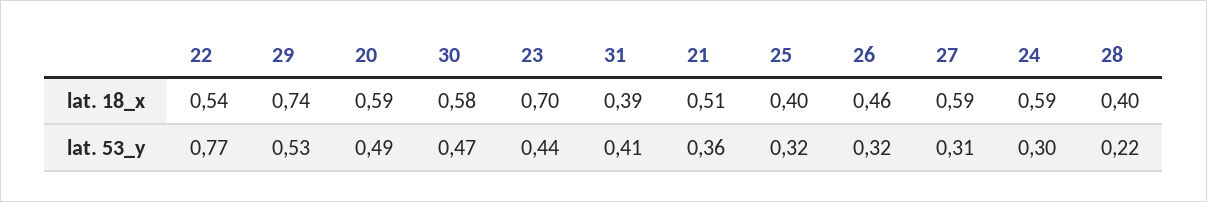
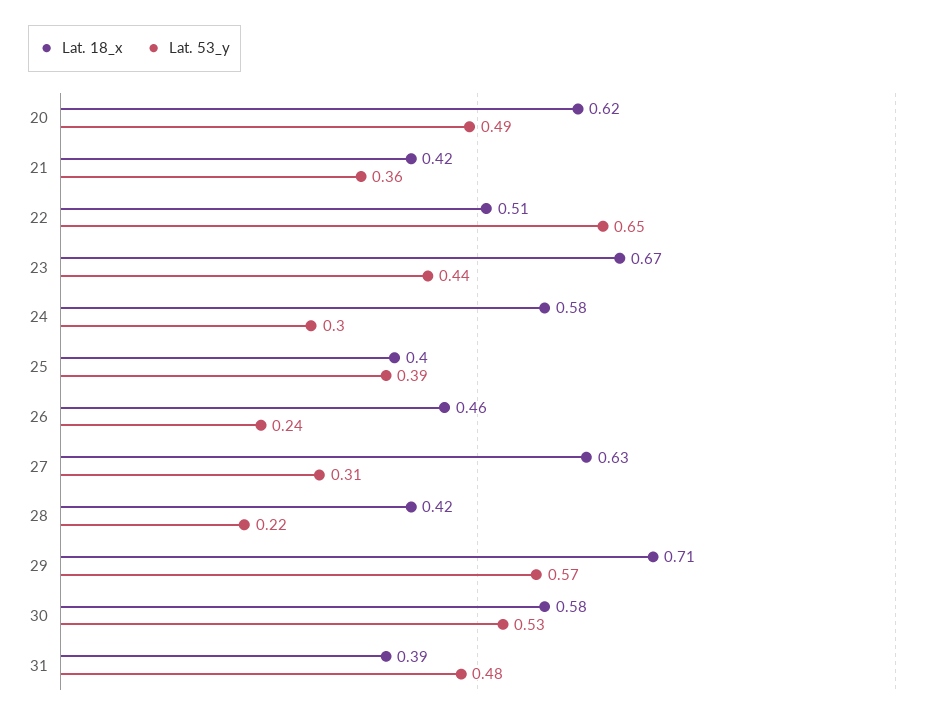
  {
    "lat. 18_x": {
-     "22": 0.54,
+     "22": 0.51,
-     "29": 0.74,
+     "29": 0.71,
-     "20": 0.59,
+     "20": 0.62,
      "30": 0.58,
-     "23": 0.7,
+     "23": 0.67,
      "31": 0.39,
-     "21": 0.51,
+     "21": 0.42,
      "25": 0.4,
      "26": 0.46,
-     "27": 0.59,
+     "27": 0.63,
-     "24": 0.59,
+     "24": 0.58,
-     "28": 0.4
+     "28": 0.42
    },
    "lat. 53_y": {
-     "22": 0.77,
+     "22": 0.65,
-     "29": 0.53,
+     "29": 0.57,
      "20": 0.49,
-     "30": 0.47,
+     "30": 0.53,
      "23": 0.44,
-     "31": 0.41,
+     "31": 0.48,
      "21": 0.36,
-     "25": 0.32,
+     "25": 0.39,
-     "26": 0.32,
+     "26": 0.24,
      "27": 0.31,
      "24": 0.3,
      "28": 0.22
    }
  }

